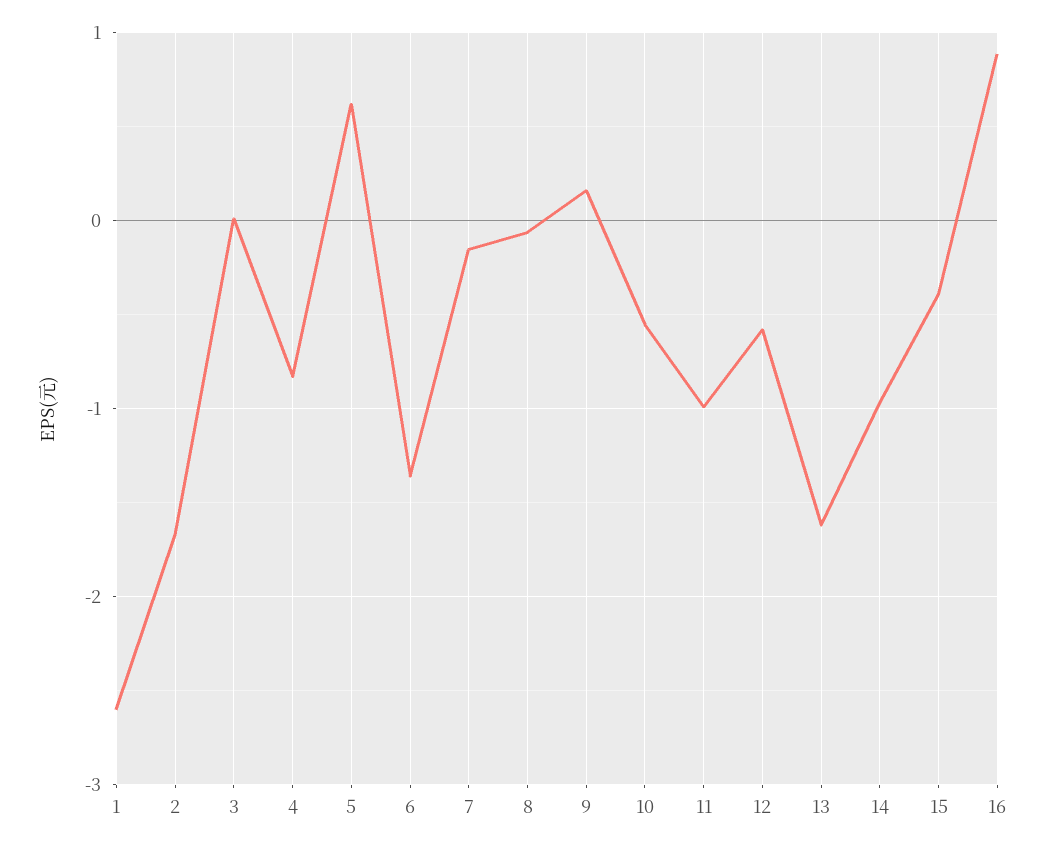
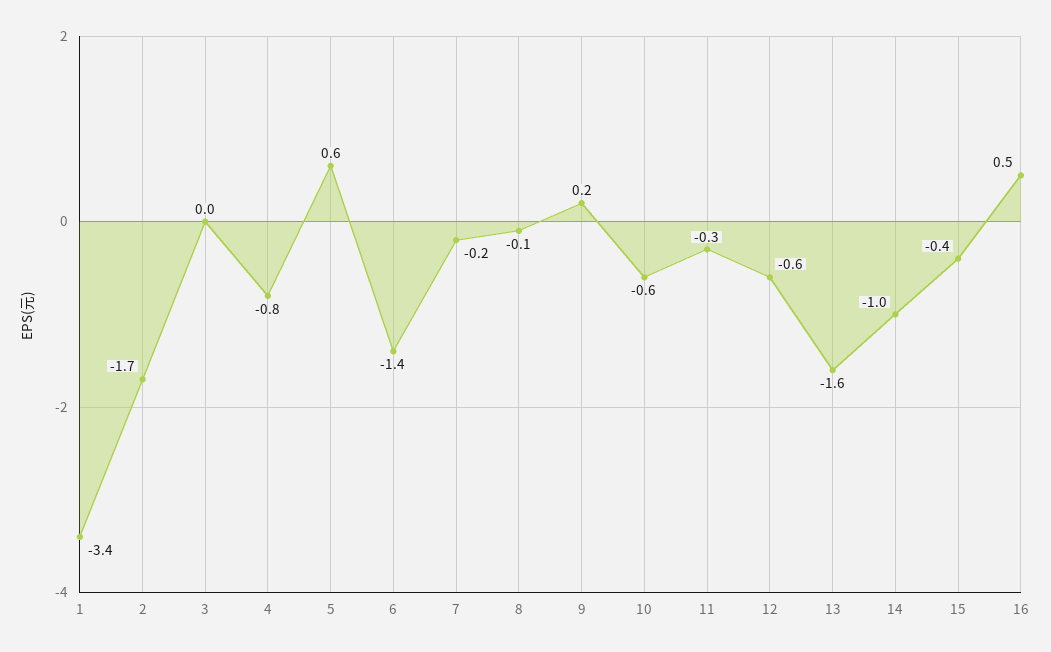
  {
-   "1": -2.6,
+   "1": -3.4,
    "2": -1.7,
    "3": 0,
    "4": -0.8,
    "5": 0.6,
    "6": -1.4,
    "7": -0.2,
    "8": -0.1,
    "9": 0.2,
    "10": -0.6,
-   "11": -1,
+   "11": -0.3,
    "12": -0.6,
    "13": -1.6,
    "14": -1,
    "15": -0.4,
-   "16": 0.9
+   "16": 0.5
  }

